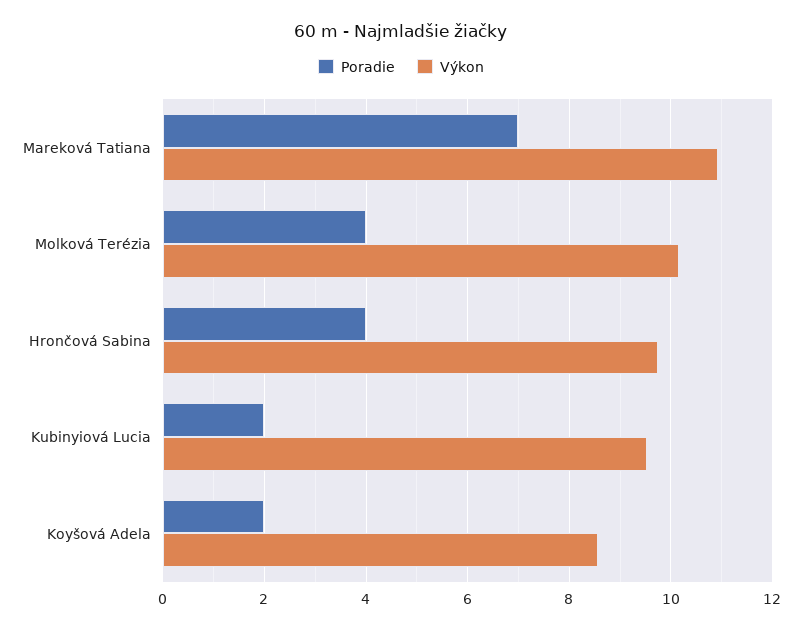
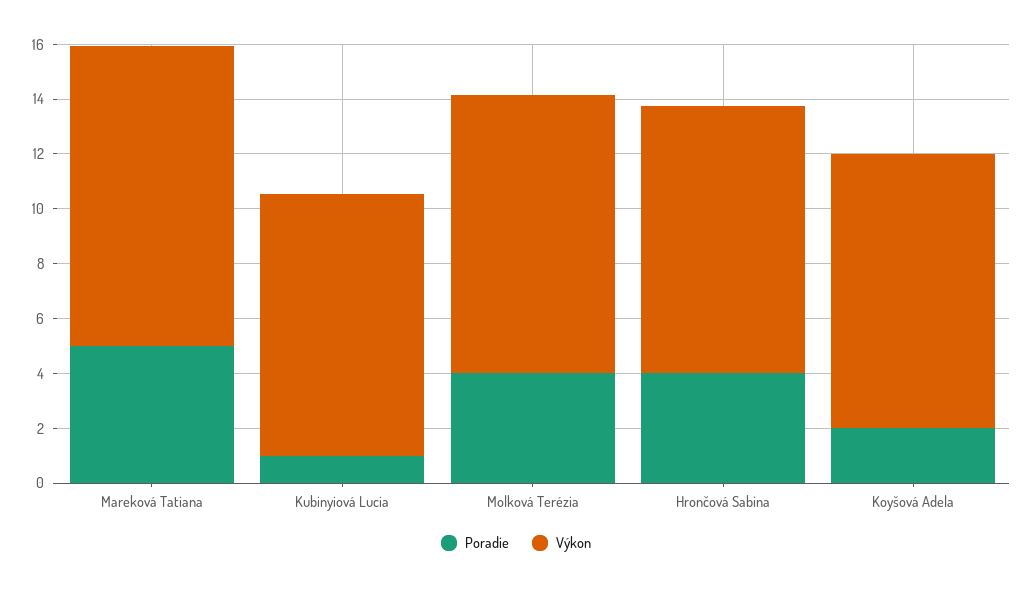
  {
    "Poradie": {
-     "Mareková Tatiana": 7,
+     "Mareková Tatiana": 5,
      "Molková Terézia": 4,
      "Hrončová Sabina": 4,
-     "Kubinyiová Lucia": 2,
+     "Kubinyiová Lucia": 1,
      "Koyšová Adela": 2
    },
    "Výkon": {
      "Mareková Tatiana": 11,
      "Molková Terézia": 10.2,
      "Hrončová Sabina": 9.8,
      "Kubinyiová Lucia": 9.6,
-     "Koyšová Adela": 8.6
+     "Koyšová Adela": 10
    }
  }

